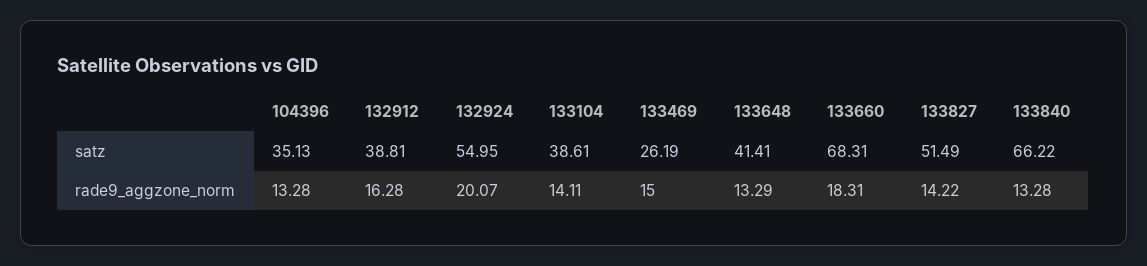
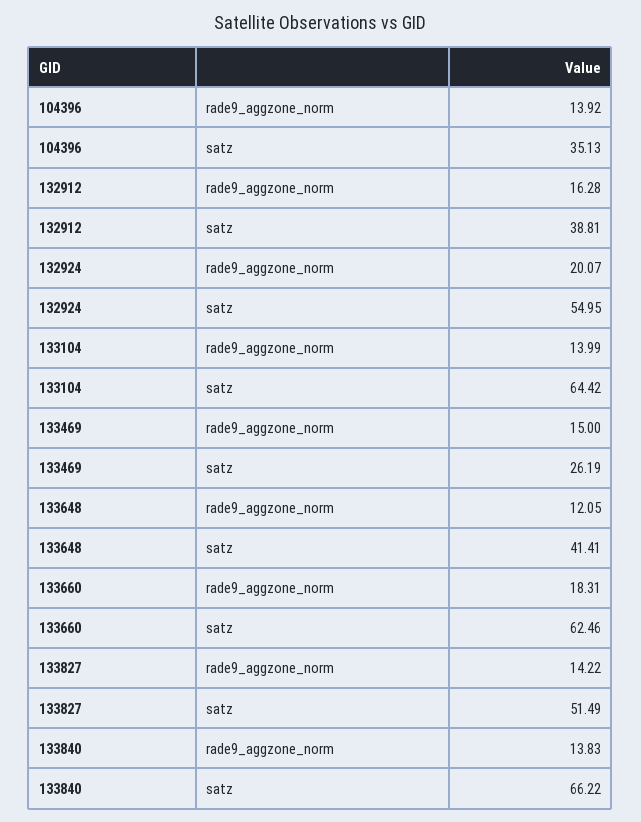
  {
    "104396": {
      "satz": 35.13,
-     "rade9_aggzone_norm": 13.28
+     "rade9_aggzone_norm": 13.92
    },
    "132912": {
      "satz": 38.81,
      "rade9_aggzone_norm": 16.28
    },
    "132924": {
      "satz": 54.95,
      "rade9_aggzone_norm": 20.07
    },
    "133104": {
-     "satz": 38.61,
+     "satz": 64.42,
-     "rade9_aggzone_norm": 14.11
+     "rade9_aggzone_norm": 13.99
    },
    "133469": {
      "satz": 26.19,
      "rade9_aggzone_norm": 15
    },
    "133648": {
      "satz": 41.41,
-     "rade9_aggzone_norm": 13.29
+     "rade9_aggzone_norm": 12.05
    },
    "133660": {
-     "satz": 68.31,
+     "satz": 62.46,
      "rade9_aggzone_norm": 18.31
    },
    "133827": {
      "satz": 51.49,
      "rade9_aggzone_norm": 14.22
    },
    "133840": {
      "satz": 66.22,
-     "rade9_aggzone_norm": 13.28
+     "rade9_aggzone_norm": 13.83
    }
  }

